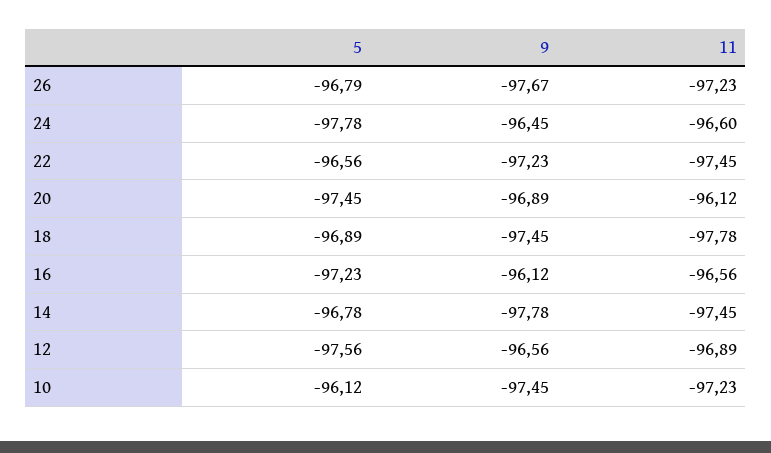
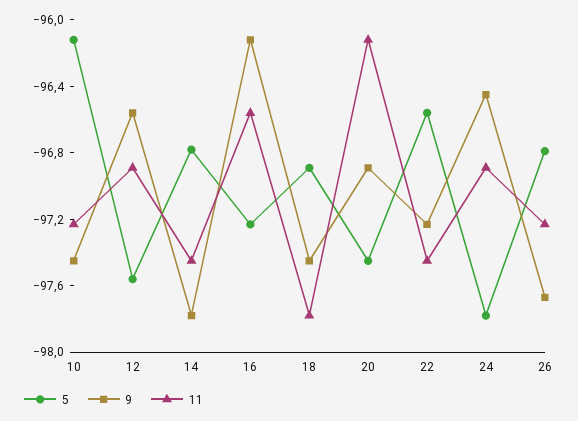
  {
    "5": {
      "26": -96.79,
      "24": -97.78,
      "22": -96.56,
      "20": -97.45,
      "18": -96.89,
      "16": -97.23,
      "14": -96.78,
      "12": -97.56,
      "10": -96.12
    },
    "9": {
      "26": -97.67,
      "24": -96.45,
      "22": -97.23,
      "20": -96.89,
      "18": -97.45,
      "16": -96.12,
      "14": -97.78,
      "12": -96.56,
      "10": -97.45
    },
    "11": {
      "26": -97.23,
-     "24": -96.6,
+     "24": -96.9,
      "22": -97.45,
      "20": -96.12,
      "18": -97.78,
      "16": -96.56,
      "14": -97.45,
      "12": -96.89,
      "10": -97.23
    }
  }

